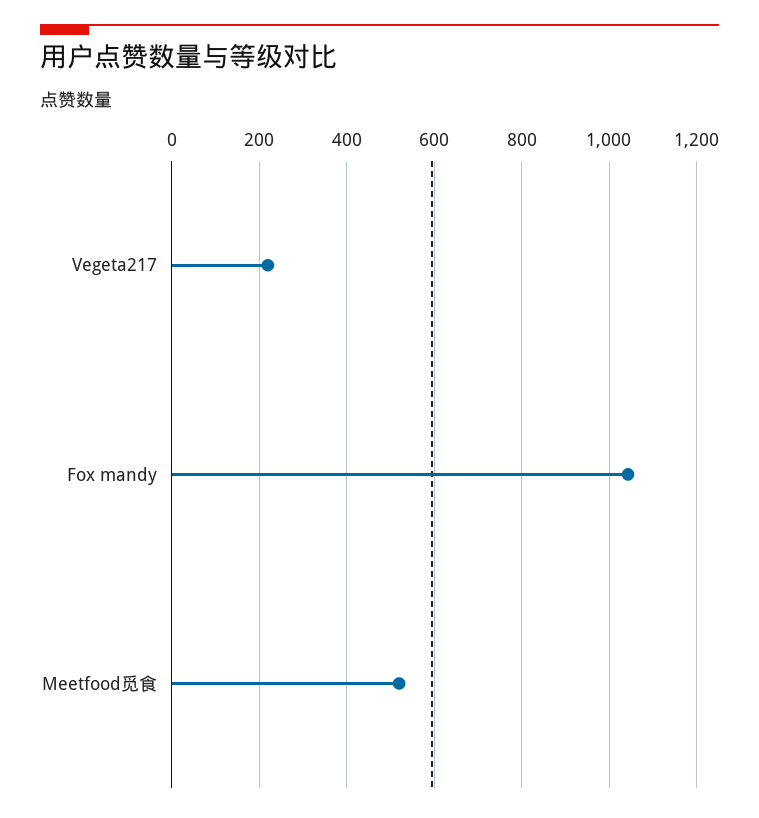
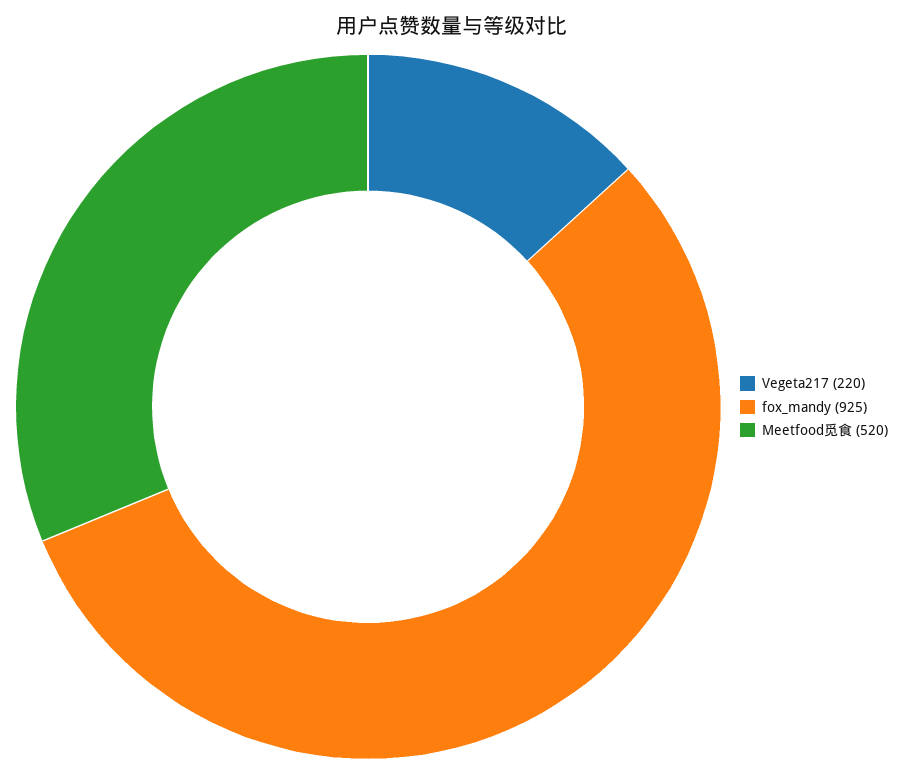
  {
    "Vegeta217": 220,
-   "Fox mandy": 1040,
+   "Fox mandy": 925,
    "Meetfood觅食": 520
  }

